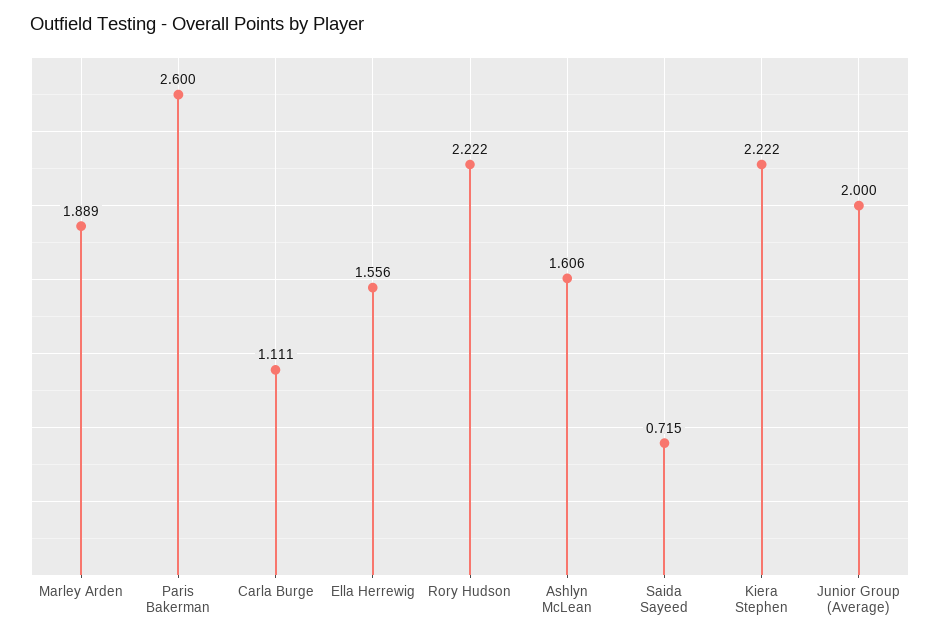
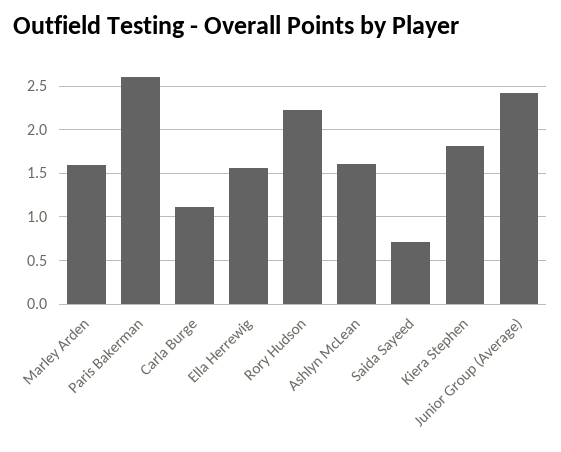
  {
-   "Marley Arden": 1.889,
+   "Marley Arden": 1.6,
    "Paris Bakerman": 2.6,
    "Carla Burge": 1.111,
    "Ella Herrewig": 1.556,
    "Rory Hudson": 2.222,
    "Ashlyn McLean": 1.606,
    "Saida Sayeed": 0.715,
-   "Kiera Stephen": 2.222,
+   "Kiera Stephen": 1.8,
-   "Junior Group (Average)": 2
+   "Junior Group (Average)": 2.4
  }

